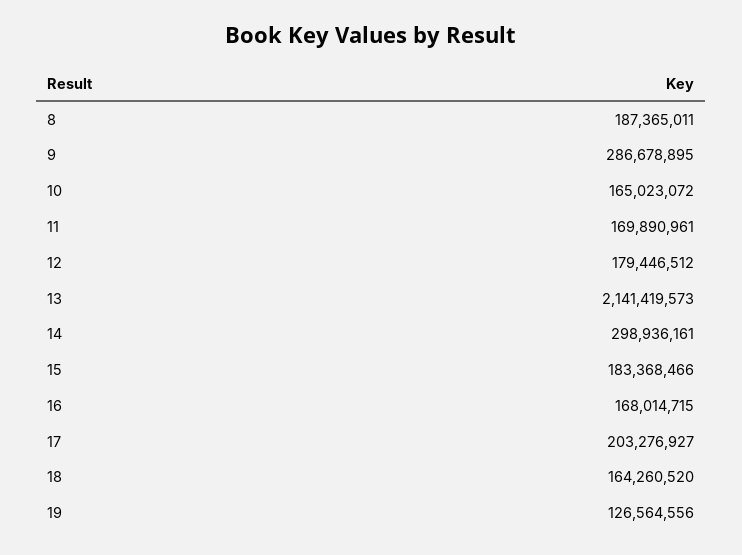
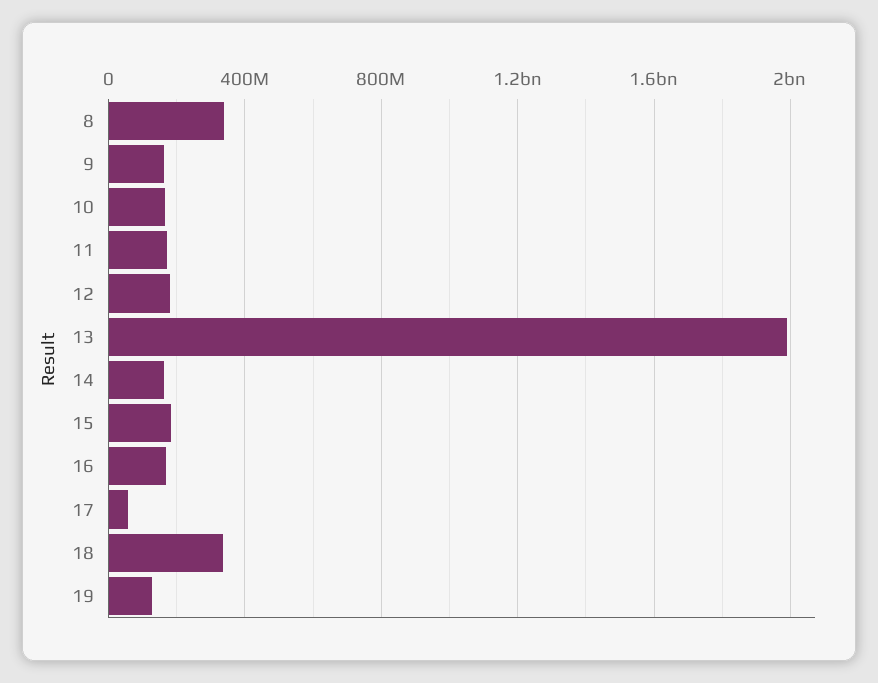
  {
-   "8": 187365011,
+   "8": 350000000,
-   "9": 286678895,
+   "9": 150000000,
    "10": 165023072,
    "11": 169890961,
    "12": 179446512,
-   "13": 2141419573,
+   "13": 2000000000,
-   "14": 298936161,
+   "14": 150000000,
    "15": 183368466,
    "16": 168014715,
-   "17": 203276927,
+   "17": 50000000,
-   "18": 164260520,
+   "18": 350000000,
    "19": 126564556
  }

